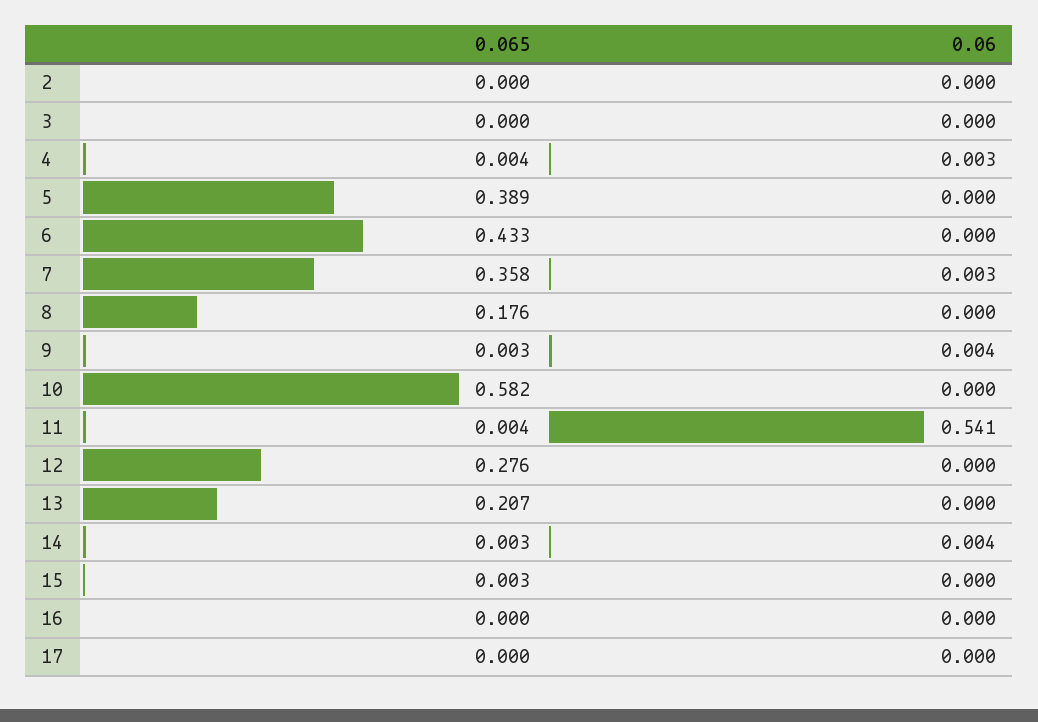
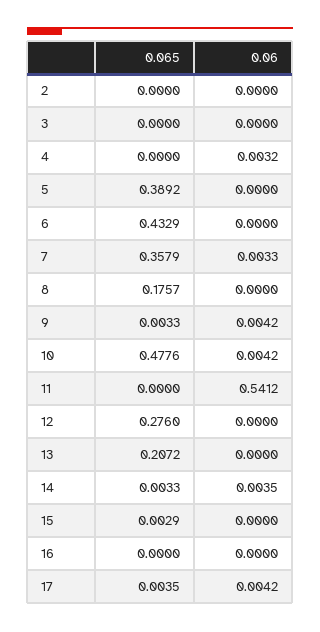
  {
    "0.065": {
      "2": 0,
      "3": 0,
-     "4": 0.004,
+     "4": 0,
      "5": 0.3892,
      "6": 0.4329,
      "7": 0.3579,
      "8": 0.1757,
      "9": 0.0033,
-     "10": 0.582,
+     "10": 0.4776,
-     "11": 0.004,
+     "11": 0,
      "12": 0.276,
      "13": 0.2072,
      "14": 0.0033,
      "15": 0.0029,
      "16": 0,
-     "17": 0
+     "17": 0.0035
    },
    "0.06": {
      "2": 0,
      "3": 0,
      "4": 0.0032,
      "5": 0,
      "6": 0,
      "7": 0.0033,
      "8": 0,
      "9": 0.0042,
-     "10": 0,
+     "10": 0.0042,
      "11": 0.5412,
      "12": 0,
      "13": 0,
      "14": 0.0035,
      "15": 0,
      "16": 0,
-     "17": 0
+     "17": 0.0042
    }
  }

